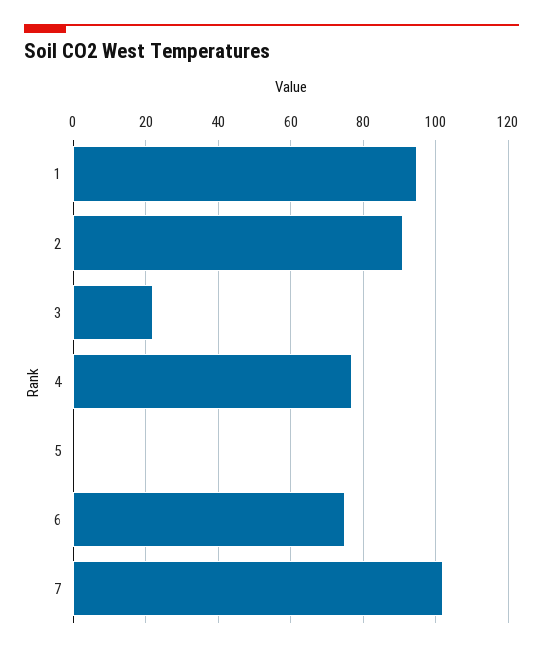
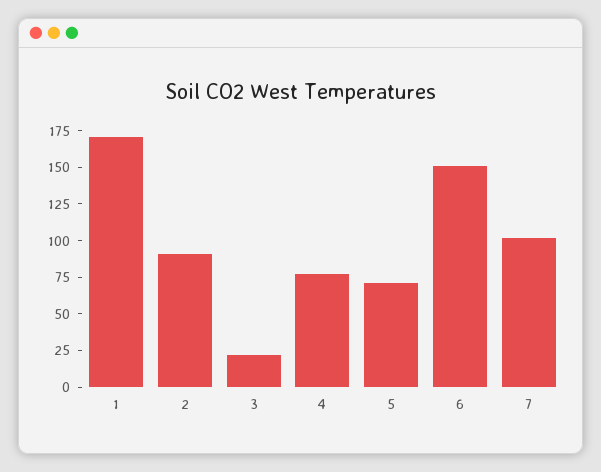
  {
-   "1": 95,
+   "1": 175,
    "2": 90,
    "3": 20,
    "4": 75,
-   "5": 0,
+   "5": 75,
-   "6": 75,
+   "6": 150,
    "7": 100
  }

